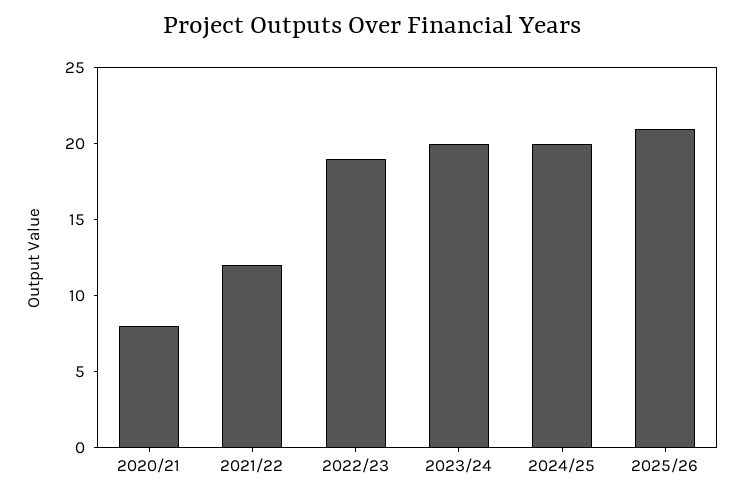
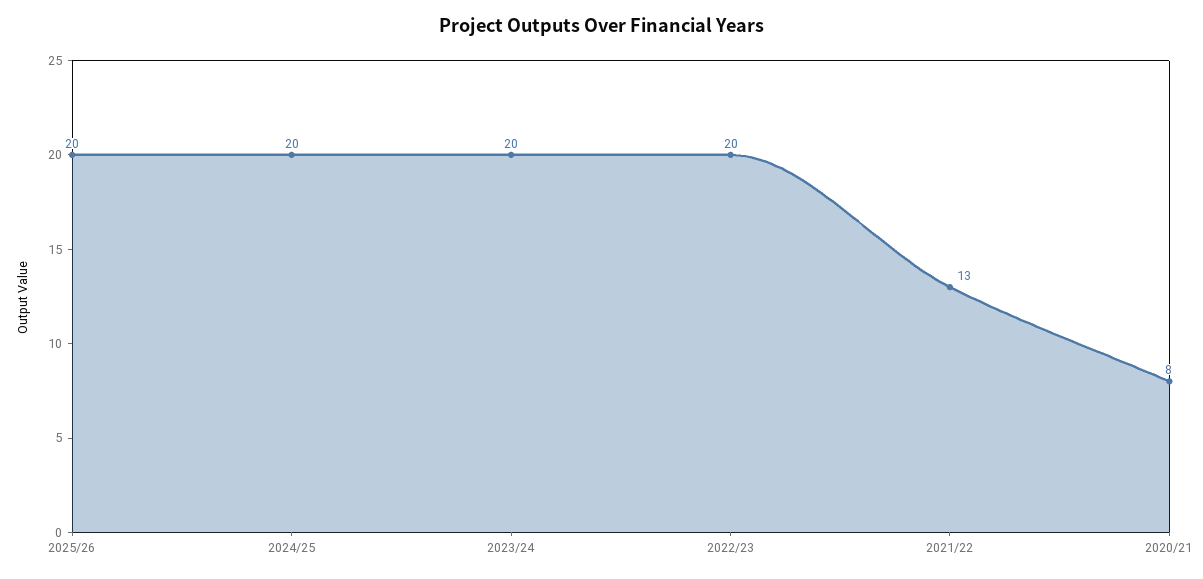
  {
    "2020/21": 8,
-   "2021/22": 12,
+   "2021/22": 13,
-   "2022/23": 19,
+   "2022/23": 20,
    "2023/24": 20,
    "2024/25": 20,
-   "2025/26": 21
+   "2025/26": 20
  }

